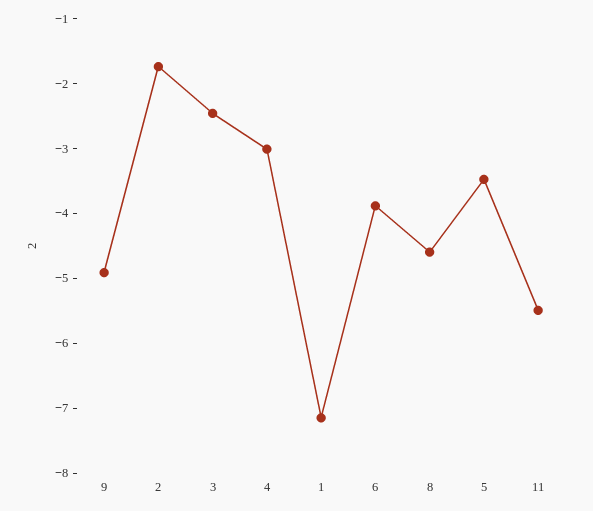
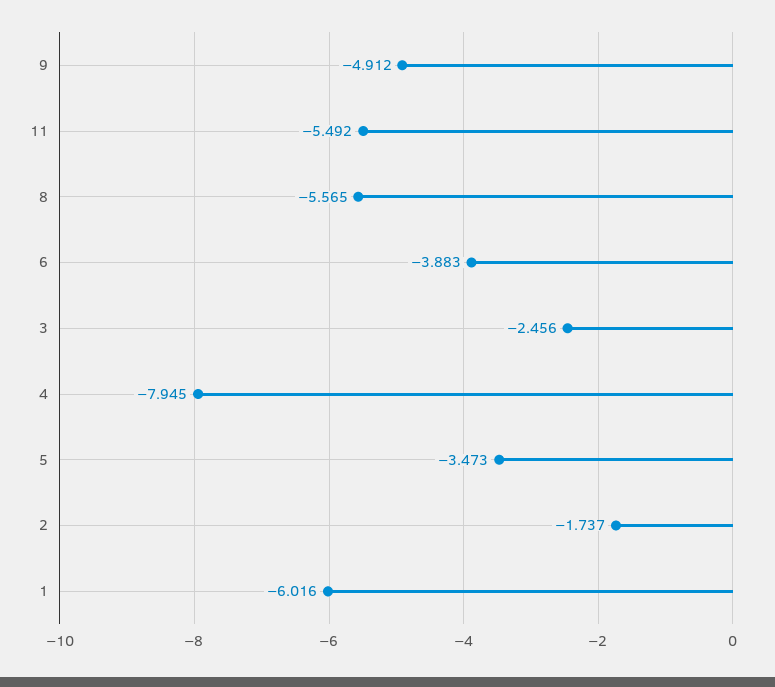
  {
    "9": -4.912,
    "2": -1.737,
    "3": -2.456,
-   "4": -3,
+   "4": -7.945,
-   "1": -7.2,
+   "1": -6.016,
    "6": -3.883,
-   "8": -4.6,
+   "8": -5.565,
    "5": -3.473,
    "11": -5.492
  }

